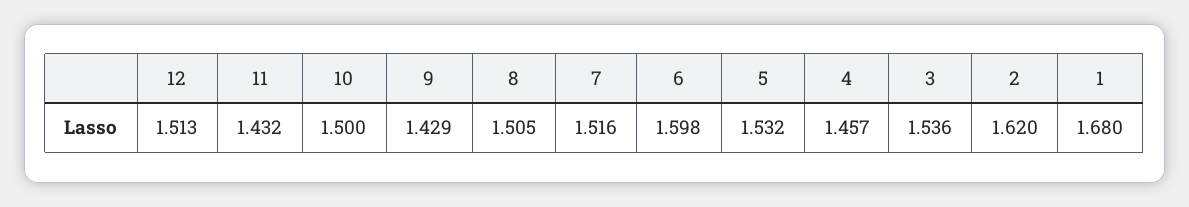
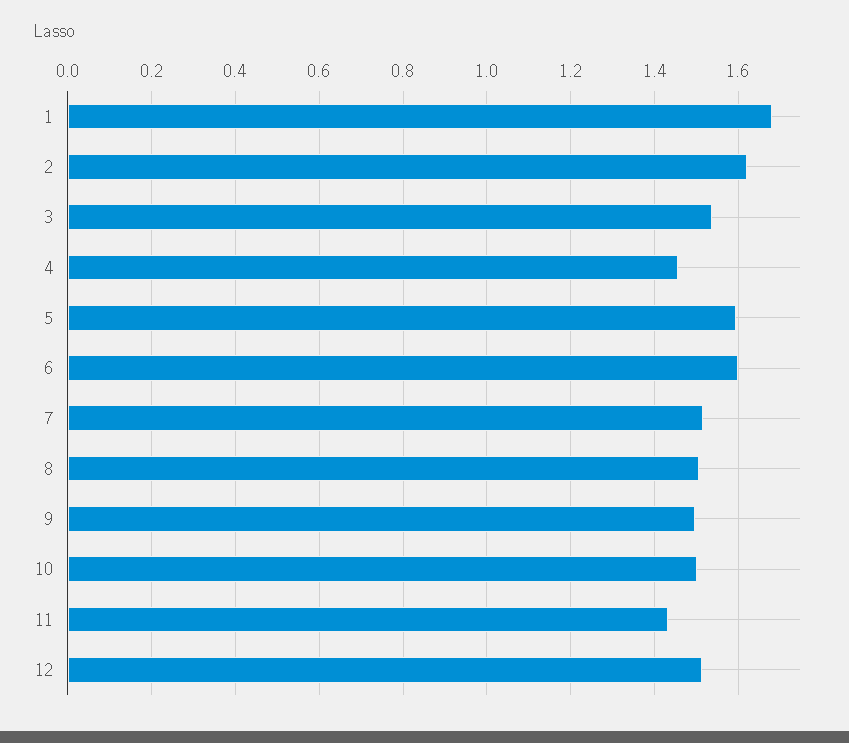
  {
    "12": 1.513,
    "11": 1.432,
    "10": 1.5,
-   "9": 1.429,
+   "9": 1.5,
    "8": 1.505,
    "7": 1.516,
    "6": 1.598,
-   "5": 1.532,
+   "5": 1.6,
    "4": 1.457,
    "3": 1.536,
    "2": 1.62,
    "1": 1.68
  }

